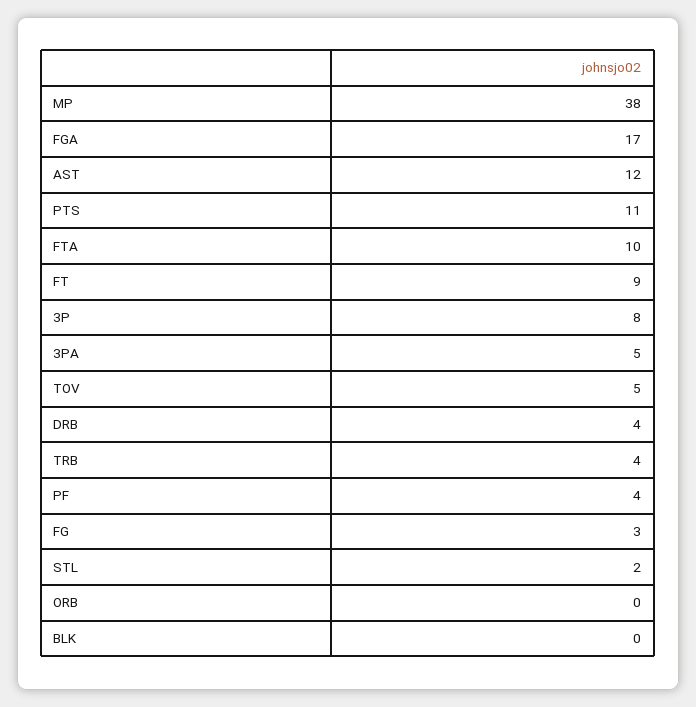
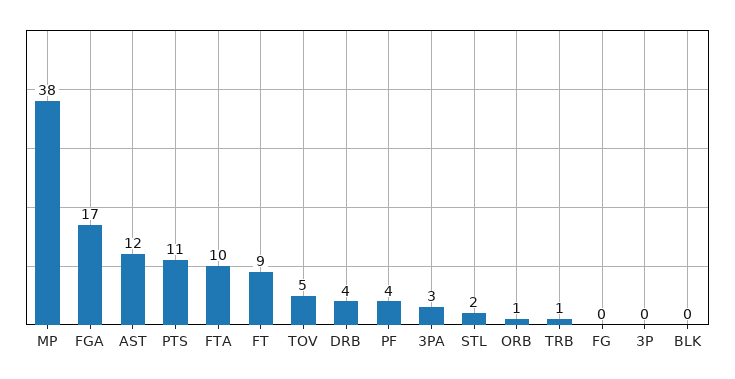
  {
    "MP": 38,
    "FGA": 17,
    "AST": 12,
    "PTS": 11,
    "FTA": 10,
    "FT": 9,
-   "3P": 8,
+   "3P": 0,
-   "3PA": 5,
+   "3PA": 3,
    "TOV": 5,
    "DRB": 4,
-   "TRB": 4,
+   "TRB": 1,
    "PF": 4,
-   "FG": 3,
+   "FG": 0,
    "STL": 2,
-   "ORB": 0,
+   "ORB": 1,
    "BLK": 0
  }

